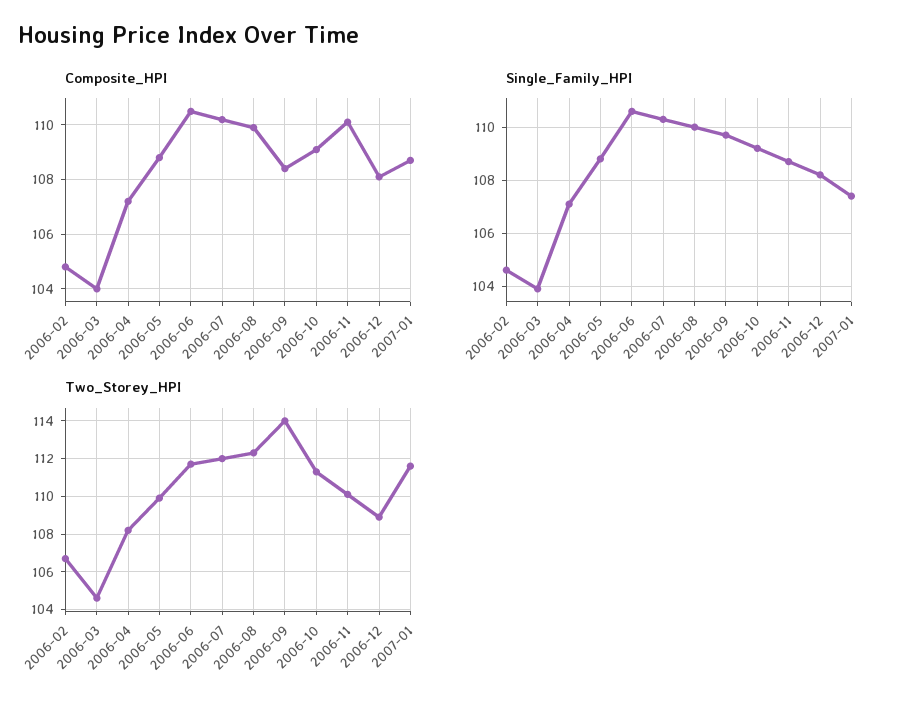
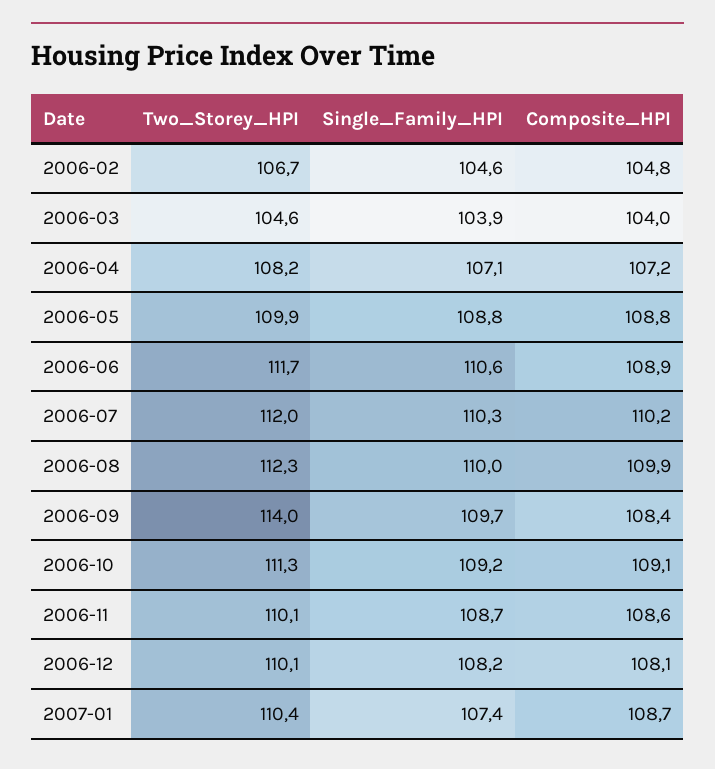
  {
    "Composite_HPI": {
      "2006-02": 104.8,
      "2006-03": 104,
      "2006-04": 107.2,
      "2006-05": 108.8,
-     "2006-06": 110.5,
+     "2006-06": 108.9,
      "2006-07": 110.2,
      "2006-08": 109.9,
      "2006-09": 108.4,
      "2006-10": 109.1,
-     "2006-11": 110,
+     "2006-11": 108.6,
      "2006-12": 108.1,
      "2007-01": 108.7
    },
    "Single_Family_HPI": {
      "2006-02": 104.6,
      "2006-03": 103.9,
      "2006-04": 107.1,
      "2006-05": 108.8,
      "2006-06": 110.6,
      "2006-07": 110.3,
      "2006-08": 110,
      "2006-09": 109.7,
      "2006-10": 109.2,
      "2006-11": 108.7,
      "2006-12": 108.2,
      "2007-01": 107.4
    },
    "Two_Storey_HPI": {
      "2006-02": 106.7,
      "2006-03": 104.6,
      "2006-04": 108.2,
      "2006-05": 109.9,
      "2006-06": 111.7,
      "2006-07": 112,
      "2006-08": 112.3,
      "2006-09": 114,
      "2006-10": 111.3,
      "2006-11": 110.1,
-     "2006-12": 109,
+     "2006-12": 110.1,
-     "2007-01": 111.5
+     "2007-01": 110.4
    }
  }

